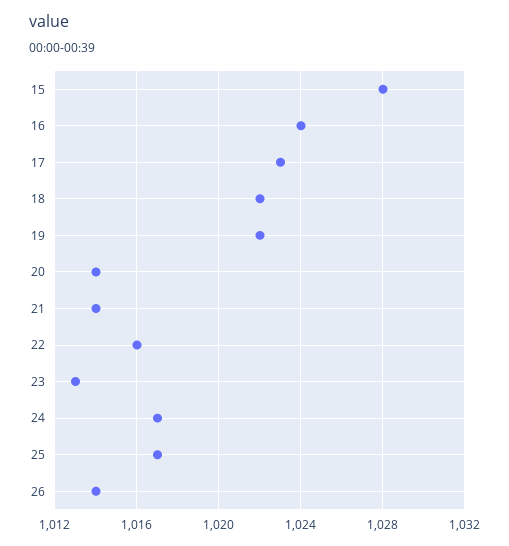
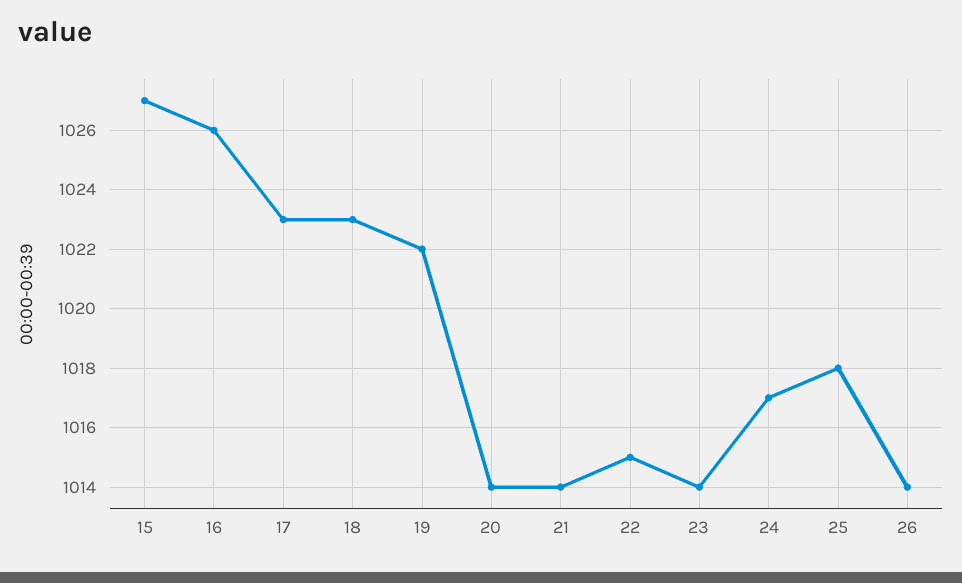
  {
-   "15": 1028,
+   "15": 1027,
-   "16": 1024,
+   "16": 1026,
    "17": 1023,
-   "18": 1022,
+   "18": 1023,
    "19": 1022,
    "20": 1014,
    "21": 1014,
-   "22": 1016,
+   "22": 1015,
-   "23": 1013,
+   "23": 1014,
    "24": 1017,
-   "25": 1017,
+   "25": 1018,
    "26": 1014
  }

